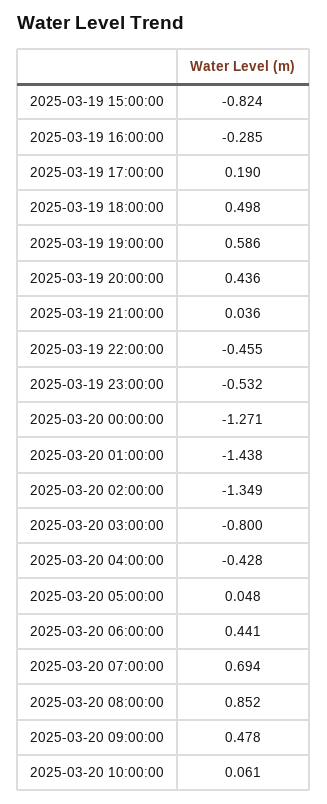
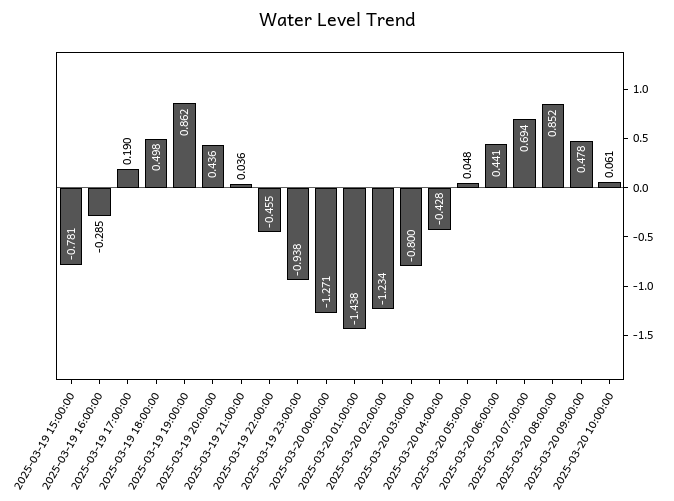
  {
-   "2025-03-19 15:00:00": -0.824,
+   "2025-03-19 15:00:00": -0.781,
    "2025-03-19 16:00:00": -0.285,
    "2025-03-19 17:00:00": 0.19,
    "2025-03-19 18:00:00": 0.498,
-   "2025-03-19 19:00:00": 0.586,
+   "2025-03-19 19:00:00": 0.862,
    "2025-03-19 20:00:00": 0.436,
    "2025-03-19 21:00:00": 0.036,
    "2025-03-19 22:00:00": -0.455,
-   "2025-03-19 23:00:00": -0.532,
+   "2025-03-19 23:00:00": -0.938,
    "2025-03-20 00:00:00": -1.271,
    "2025-03-20 01:00:00": -1.438,
-   "2025-03-20 02:00:00": -1.349,
+   "2025-03-20 02:00:00": -1.234,
    "2025-03-20 03:00:00": -0.8,
    "2025-03-20 04:00:00": -0.428,
    "2025-03-20 05:00:00": 0.048,
    "2025-03-20 06:00:00": 0.441,
    "2025-03-20 07:00:00": 0.694,
    "2025-03-20 08:00:00": 0.852,
    "2025-03-20 09:00:00": 0.478,
    "2025-03-20 10:00:00": 0.061
  }

